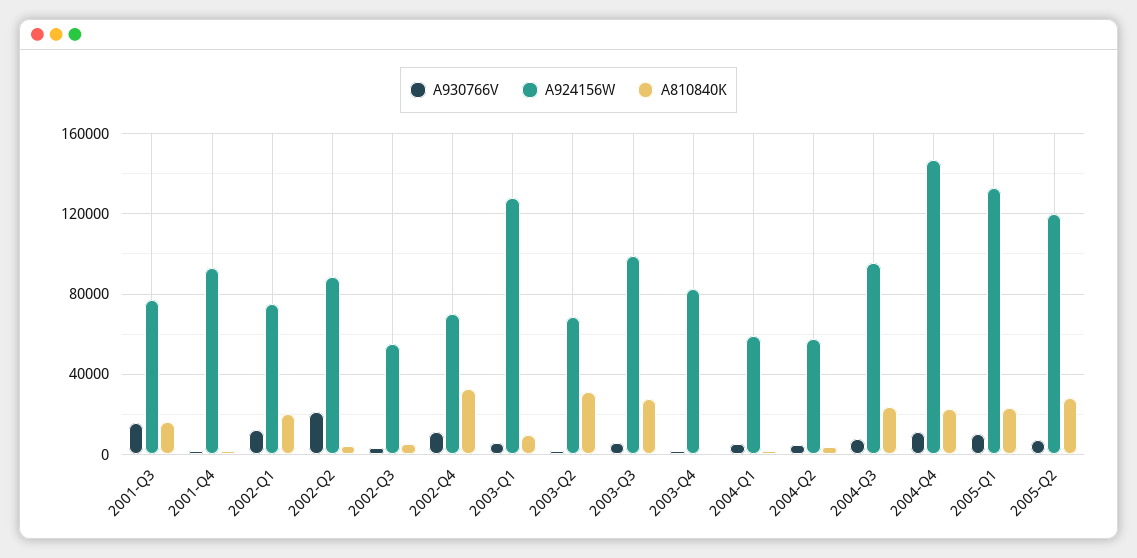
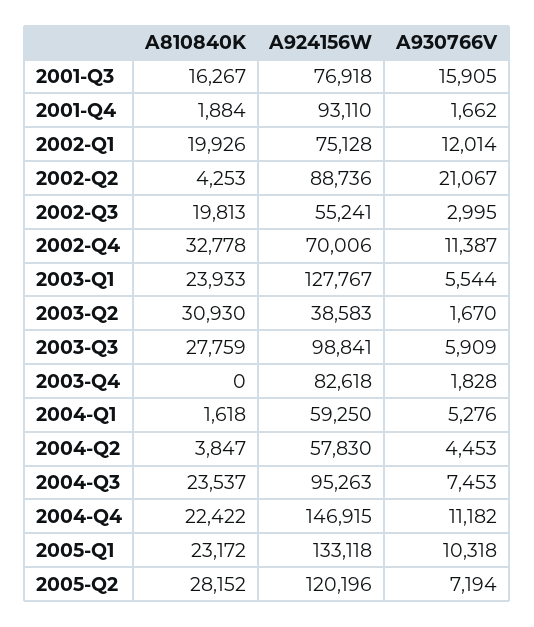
  {
    "A930766V": {
      "2001-Q3": 15905,
      "2001-Q4": 1662,
      "2002-Q1": 12014,
      "2002-Q2": 21067,
      "2002-Q3": 2995,
      "2002-Q4": 11387,
      "2003-Q1": 5544,
      "2003-Q2": 1670,
      "2003-Q3": 5909,
      "2003-Q4": 1828,
      "2004-Q1": 5276,
      "2004-Q2": 4453,
      "2004-Q3": 7453,
      "2004-Q4": 11182,
      "2005-Q1": 10318,
      "2005-Q2": 7194
    },
    "A924156W": {
      "2001-Q3": 76918,
      "2001-Q4": 93110,
      "2002-Q1": 75128,
      "2002-Q2": 88736,
      "2002-Q3": 55241,
      "2002-Q4": 70006,
      "2003-Q1": 127767,
-     "2003-Q2": 70000,
+     "2003-Q2": 38583,
      "2003-Q3": 98841,
      "2003-Q4": 82618,
      "2004-Q1": 59250,
      "2004-Q2": 57830,
      "2004-Q3": 95263,
      "2004-Q4": 146915,
      "2005-Q1": 133118,
      "2005-Q2": 120196
    },
    "A810840K": {
      "2001-Q3": 16267,
      "2001-Q4": 1884,
      "2002-Q1": 19926,
      "2002-Q2": 4253,
-     "2002-Q3": 5000,
+     "2002-Q3": 19813,
      "2002-Q4": 32778,
-     "2003-Q1": 10000,
+     "2003-Q1": 23933,
      "2003-Q2": 30930,
      "2003-Q3": 27759,
      "2003-Q4": 0,
      "2004-Q1": 1618,
      "2004-Q2": 3847,
      "2004-Q3": 23537,
      "2004-Q4": 22422,
      "2005-Q1": 23172,
      "2005-Q2": 28152
    }
  }

